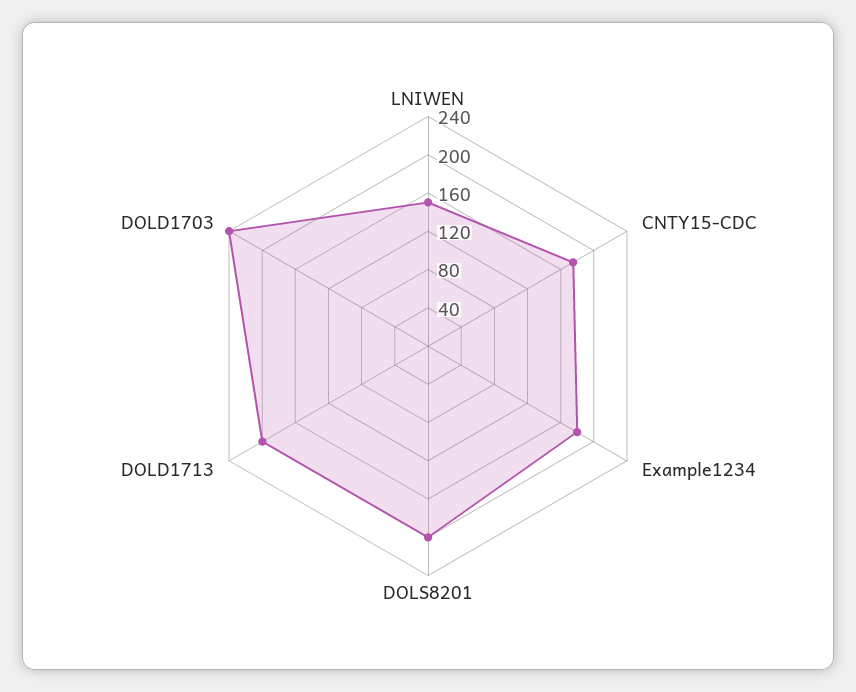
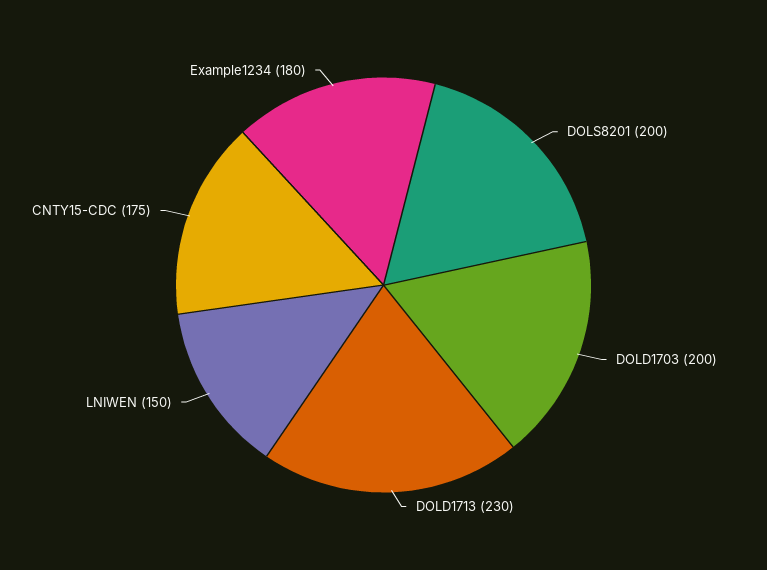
  {
    "LNIWEN": 150,
    "CNTY15-CDC": 175,
    "Example1234": 180,
    "DOLS8201": 200,
-   "DOLD1713": 200,
+   "DOLD1713": 230,
-   "DOLD1703": 240
+   "DOLD1703": 200
  }

